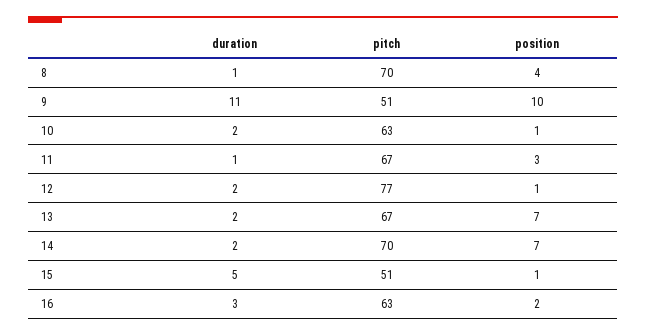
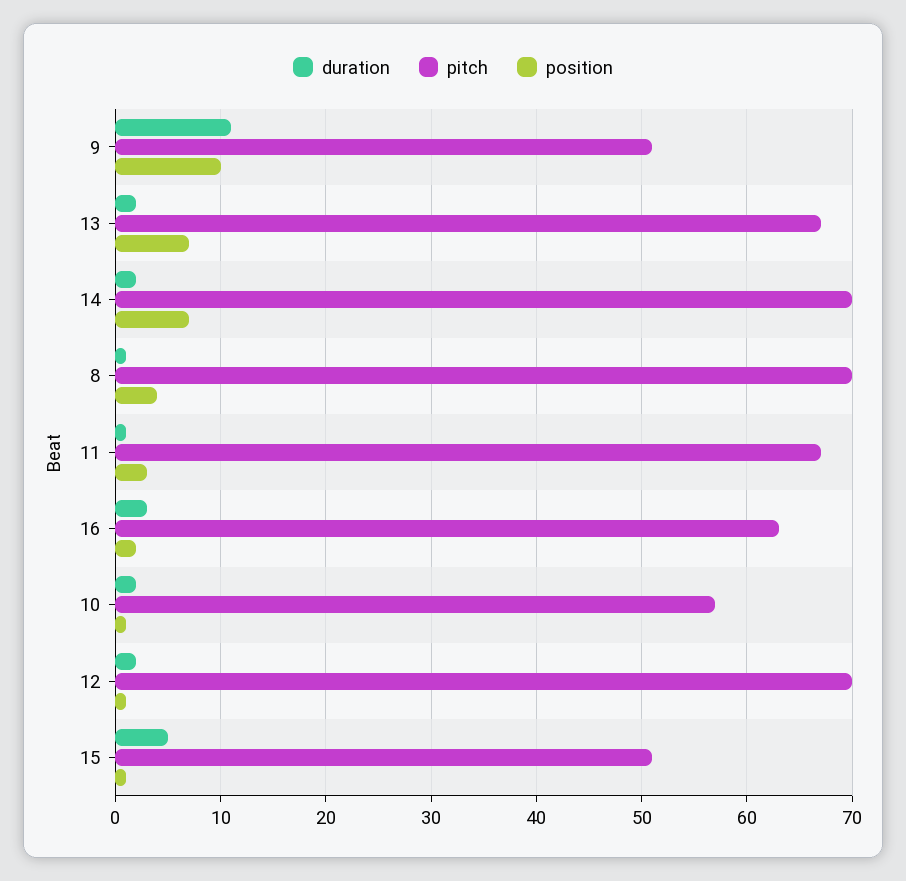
  {
    "duration": {
      "8": 1,
      "9": 11,
      "10": 2,
      "11": 1,
      "12": 2,
      "13": 2,
      "14": 2,
      "15": 5,
      "16": 3
    },
    "pitch": {
      "8": 70,
      "9": 51,
-     "10": 63,
+     "10": 57,
      "11": 67,
-     "12": 77,
+     "12": 70,
      "13": 67,
      "14": 70,
      "15": 51,
      "16": 63
    },
    "position": {
      "8": 4,
      "9": 10,
      "10": 1,
      "11": 3,
      "12": 1,
      "13": 7,
      "14": 7,
      "15": 1,
      "16": 2
    }
  }

